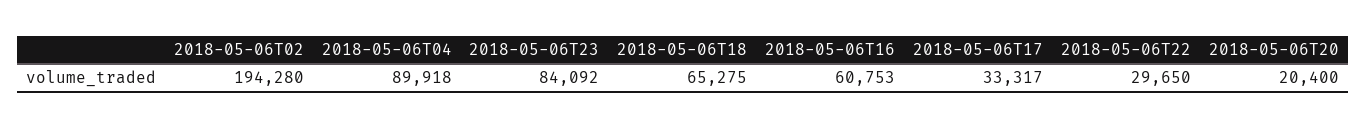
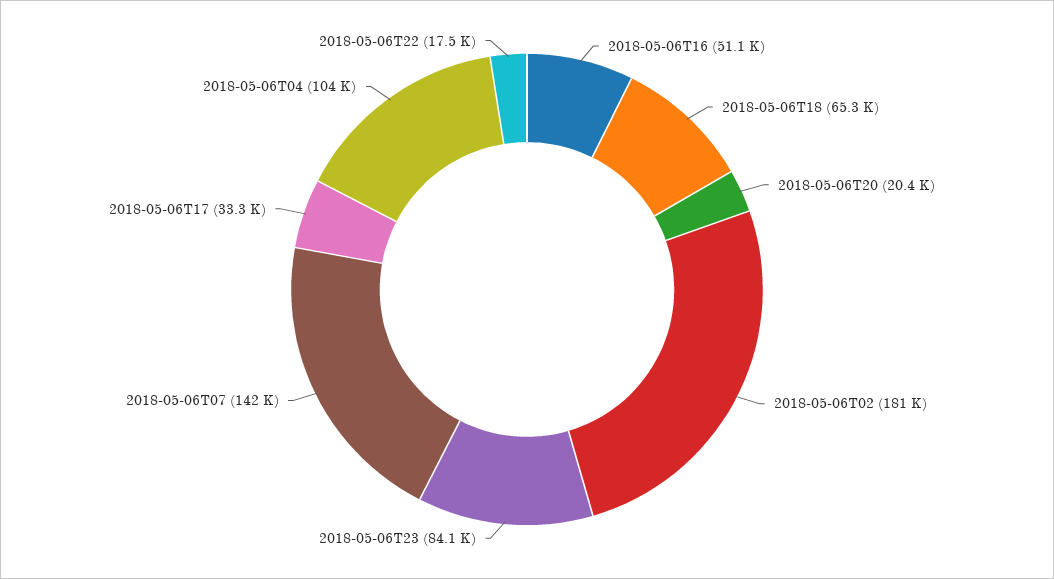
  {
-   "2018-05-06T02": 194280,
+   "2018-05-06T02": 181000,
-   "2018-05-06T04": 89918,
+   "2018-05-06T04": 104000,
    "2018-05-06T23": 84092,
    "2018-05-06T18": 65275,
-   "2018-05-06T16": 60753,
+   "2018-05-06T16": 51100,
    "2018-05-06T17": 33317,
-   "2018-05-06T22": 29650,
+   "2018-05-06T22": 17500,
-   "2018-05-06T20": 20400
+   "2018-05-06T20": 20400,
+   "2018-05-06T07": 142000
  }

